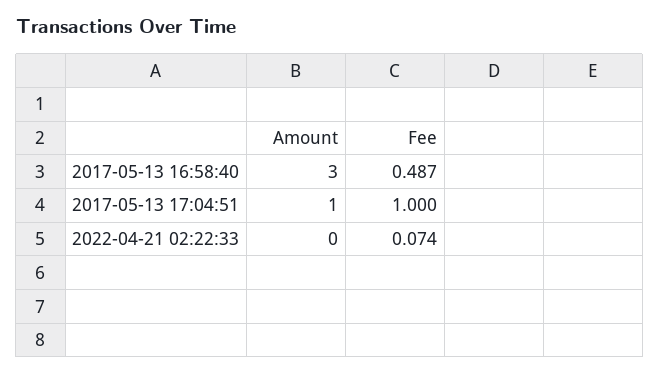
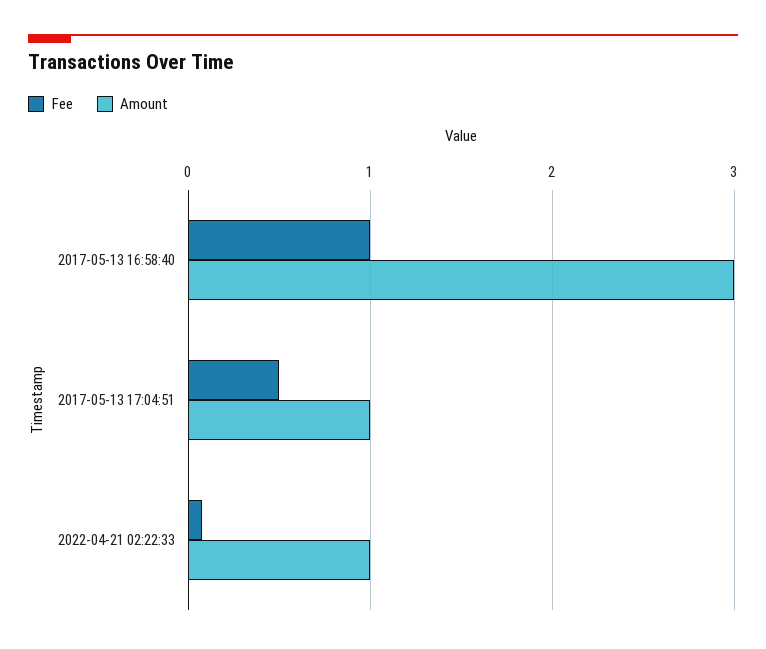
  {
    "Amount": {
      "2017-05-13 16:58:40": 3,
      "2017-05-13 17:04:51": 1,
-     "2022-04-21 02:22:33": 0
+     "2022-04-21 02:22:33": 1
    },
    "Fee": {
-     "2017-05-13 16:58:40": 0.487,
+     "2017-05-13 16:58:40": 1,
-     "2017-05-13 17:04:51": 1,
+     "2017-05-13 17:04:51": 0.5,
      "2022-04-21 02:22:33": 0.074
    }
  }

